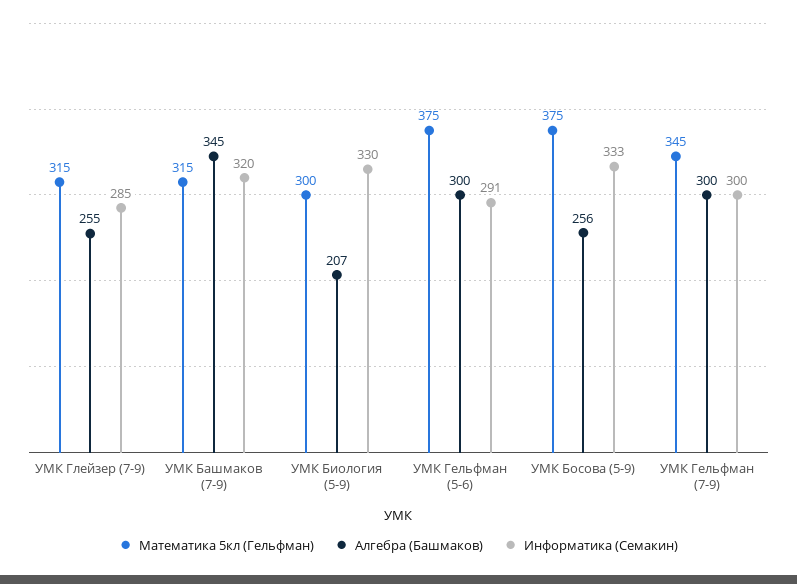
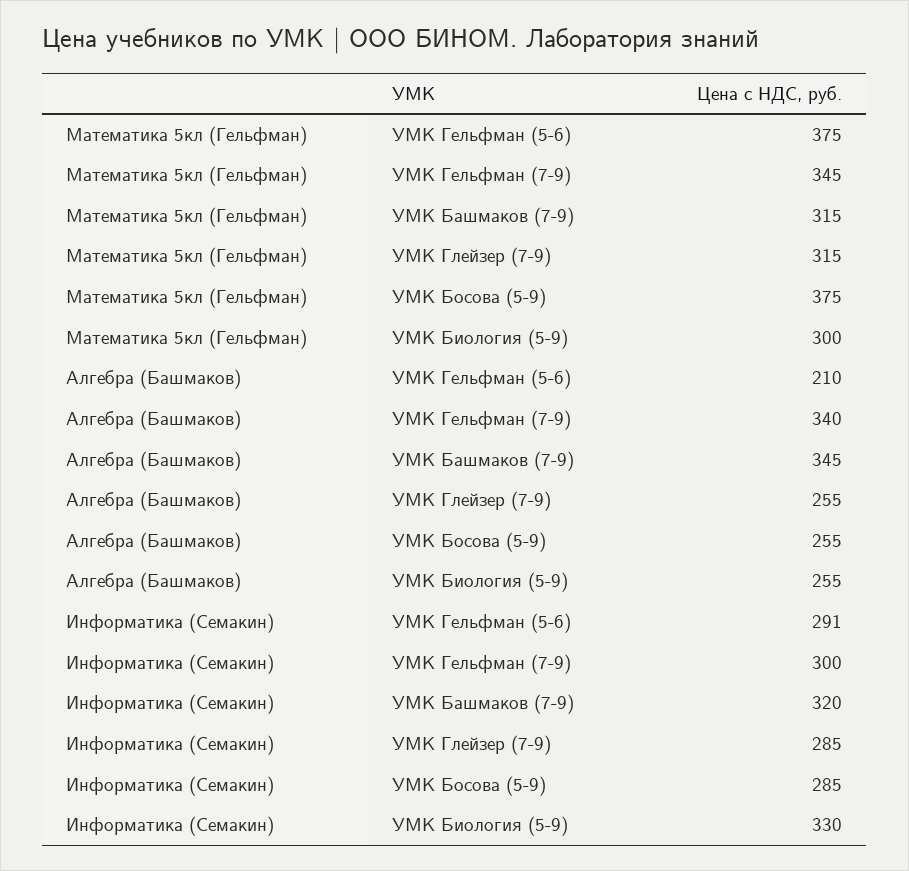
  {
    "Математика 5кл (Гельфман)": {
      "УМК Глейзер (7-9)": 315,
      "УМК Башмаков (7-9)": 315,
      "УМК Биология (5-9)": 300,
      "УМК Гельфман (5-6)": 375,
      "УМК Босова (5-9)": 375,
      "УМК Гельфман (7-9)": 345
    },
    "Алгебра (Башмаков)": {
      "УМК Глейзер (7-9)": 255,
      "УМК Башмаков (7-9)": 345,
-     "УМК Биология (5-9)": 207,
+     "УМК Биология (5-9)": 255,
-     "УМК Гельфман (5-6)": 300,
+     "УМК Гельфман (5-6)": 210,
-     "УМК Босова (5-9)": 256,
+     "УМК Босова (5-9)": 255,
-     "УМК Гельфман (7-9)": 300
+     "УМК Гельфман (7-9)": 340
    },
    "Информатика (Семакин)": {
      "УМК Глейзер (7-9)": 285,
      "УМК Башмаков (7-9)": 320,
      "УМК Биология (5-9)": 330,
      "УМК Гельфман (5-6)": 291,
-     "УМК Босова (5-9)": 333,
+     "УМК Босова (5-9)": 285,
      "УМК Гельфман (7-9)": 300
    }
  }

